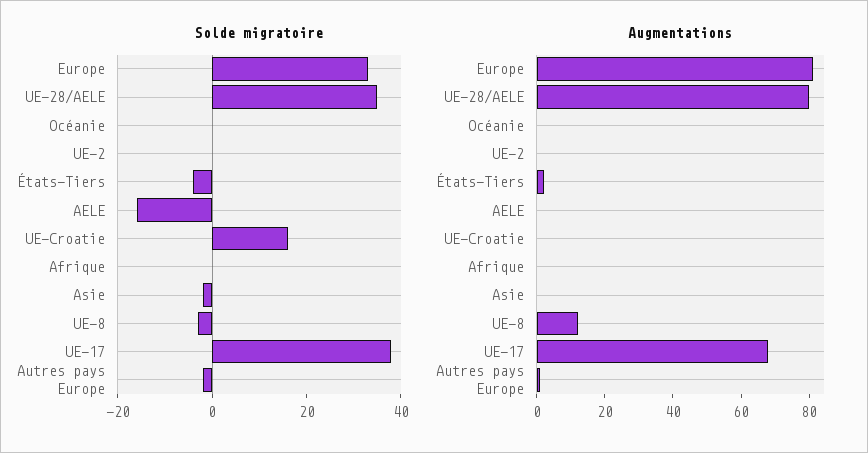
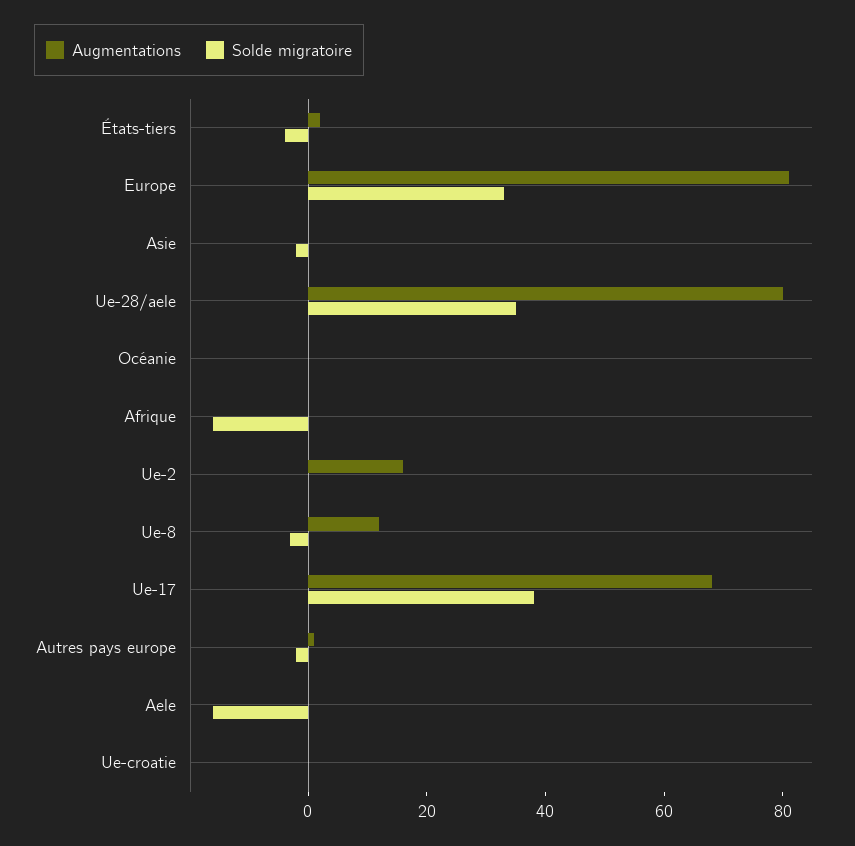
  {
    "Solde migratoire": {
      "Europe": 35,
      "UE-28/AELE": 35,
      "Océanie": 0,
      "UE-2": 0,
      "États-Tiers": -5,
      "AELE": -15,
-     "UE-Croatie": 15,
+     "UE-Croatie": 0,
-     "Afrique": 0,
+     "Afrique": -15,
      "Asie": 0,
      "UE-8": -5,
      "UE-17": 40,
      "Autres pays Europe": 0
    },
    "Augmentations": {
      "Europe": 80,
      "UE-28/AELE": 80,
      "Océanie": 0,
-     "UE-2": 0,
+     "UE-2": 15,
      "États-Tiers": 0,
      "AELE": 0,
      "UE-Croatie": 0,
      "Afrique": 0,
      "Asie": 0,
      "UE-8": 10,
      "UE-17": 70,
      "Autres pays Europe": 0
    }
  }

